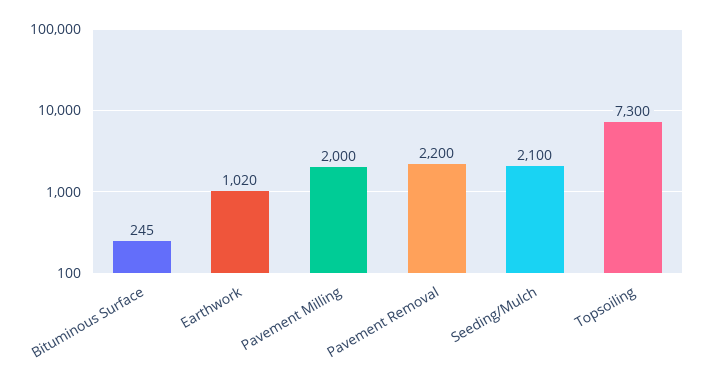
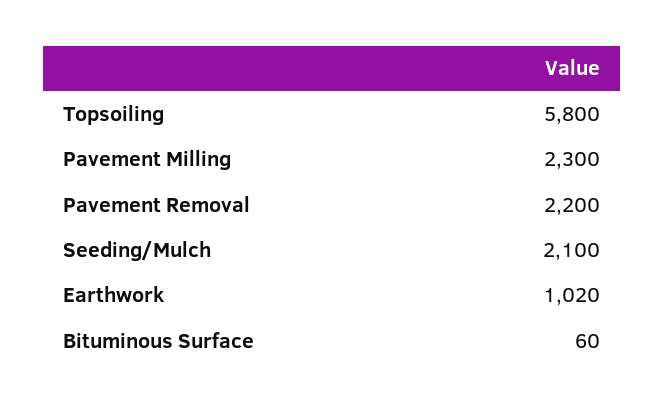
  {
-   "Bituminous Surface": 245,
+   "Bituminous Surface": 60,
    "Earthwork": 1020,
-   "Pavement Milling": 2000,
+   "Pavement Milling": 2300,
    "Pavement Removal": 2200,
    "Seeding/Mulch": 2100,
-   "Topsoiling": 7300
+   "Topsoiling": 5800
  }

